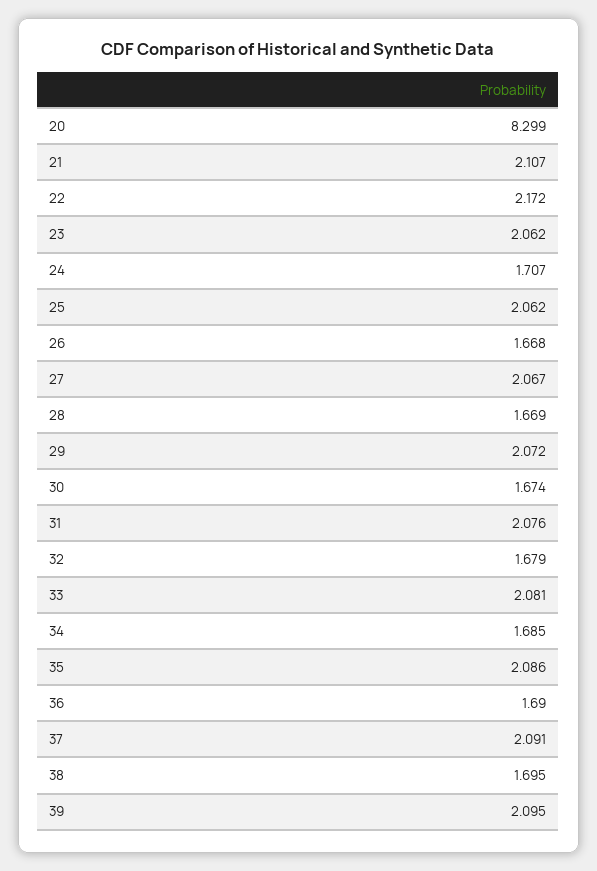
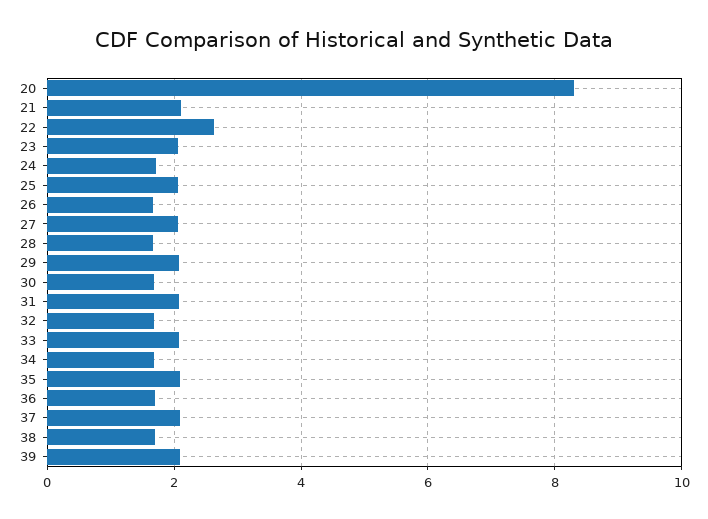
  {
    "20": 8.299,
    "21": 2.107,
-   "22": 2.172,
+   "22": 2.6,
    "23": 2.062,
    "24": 1.707,
    "25": 2.062,
    "26": 1.668,
    "27": 2.067,
    "28": 1.669,
    "29": 2.072,
    "30": 1.674,
    "31": 2.076,
    "32": 1.679,
    "33": 2.081,
    "34": 1.685,
    "35": 2.086,
    "36": 1.69,
    "37": 2.091,
    "38": 1.695,
    "39": 2.095
  }

